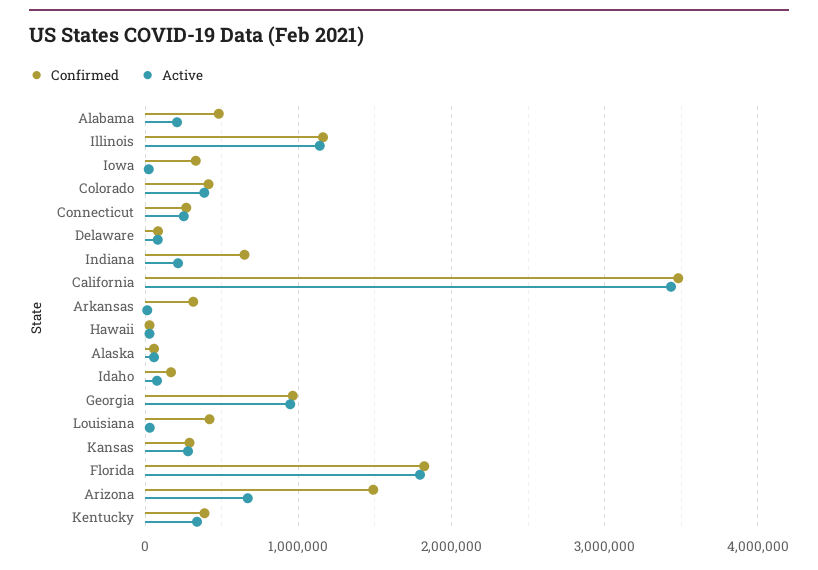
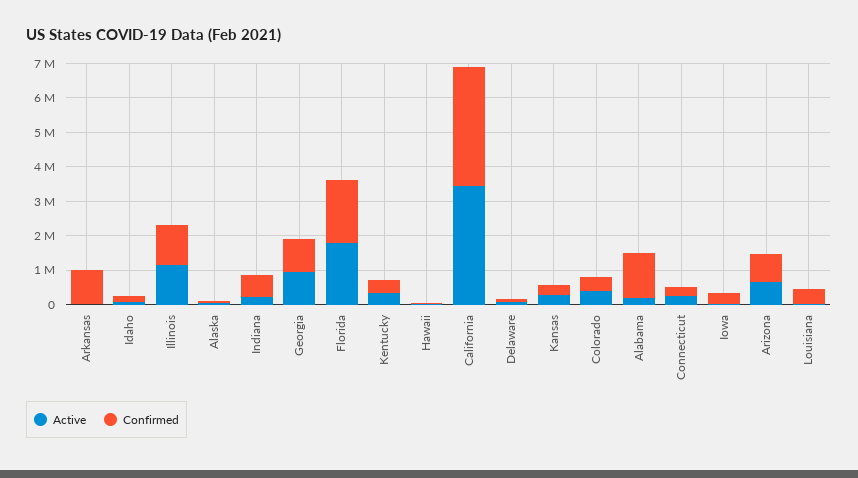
  {
    "Confirmed": {
-     "Alabama": 500000,
+     "Alabama": 1250000,
      "Illinois": 1200000,
      "Iowa": 300000,
      "Colorado": 400000,
      "Connecticut": 300000,
      "Delaware": 100000,
      "Indiana": 600000,
      "California": 3500000,
-     "Arkansas": 300000,
+     "Arkansas": 1000000,
      "Hawaii": 0,
      "Alaska": 100000,
      "Idaho": 200000,
      "Georgia": 1000000,
      "Louisiana": 400000,
      "Kansas": 300000,
      "Florida": 1800000,
-     "Arizona": 1500000,
+     "Arizona": 750000,
      "Kentucky": 400000
    },
    "Active": {
      "Alabama": 200000,
      "Illinois": 1100000,
      "Iowa": 0,
      "Colorado": 400000,
      "Connecticut": 300000,
      "Delaware": 100000,
      "Indiana": 200000,
      "California": 3400000,
      "Arkansas": 0,
      "Hawaii": 0,
      "Alaska": 100000,
      "Idaho": 100000,
      "Georgia": 900000,
      "Louisiana": 0,
      "Kansas": 300000,
      "Florida": 1800000,
      "Arizona": 700000,
      "Kentucky": 300000
    }
  }

